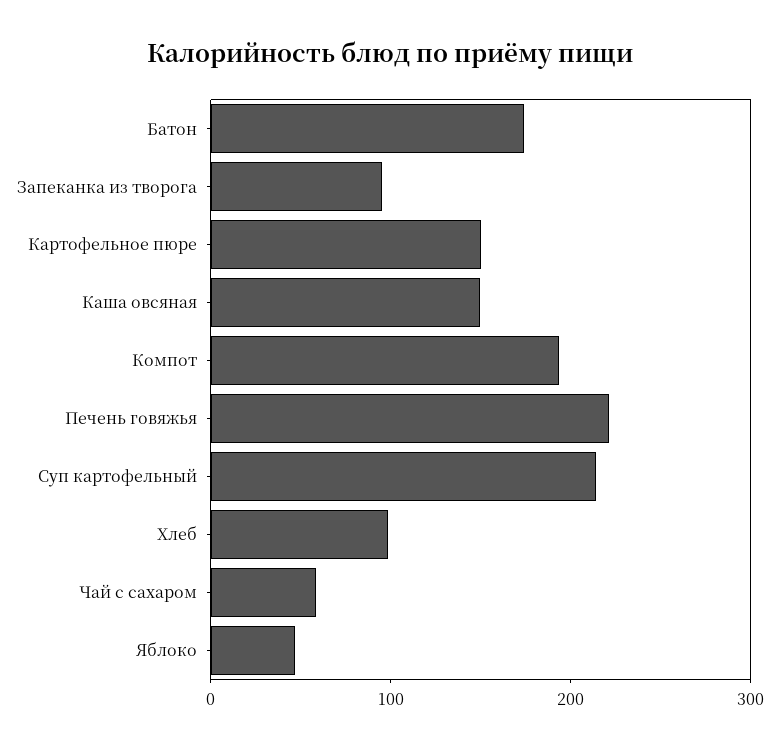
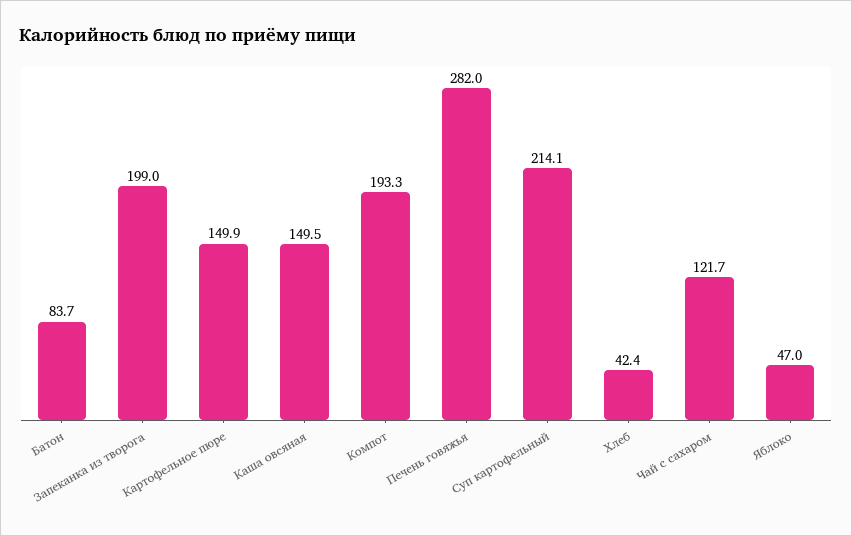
  {
-   "Батон": 180,
+   "Батон": 83.7,
-   "Запеканка из творога": 100,
+   "Запеканка из творога": 199,
    "Картофельное пюре": 149.9,
    "Каша овсяная": 149.5,
    "Компот": 193.3,
-   "Печень говяжья": 220,
+   "Печень говяжья": 282,
    "Суп картофельный": 214.1,
-   "Хлеб": 100,
+   "Хлеб": 42.4,
-   "Чай с сахаром": 60,
+   "Чай с сахаром": 121.7,
    "Яблоко": 47
  }

